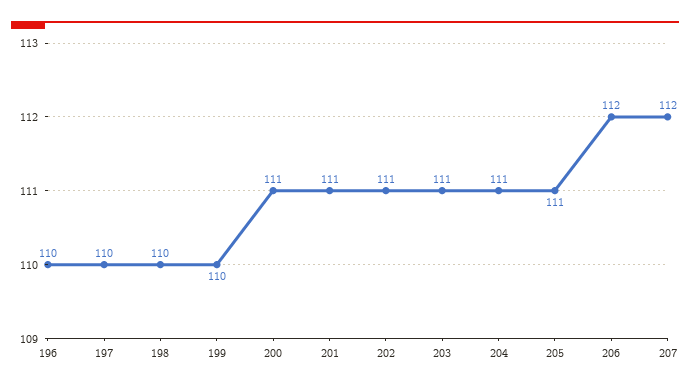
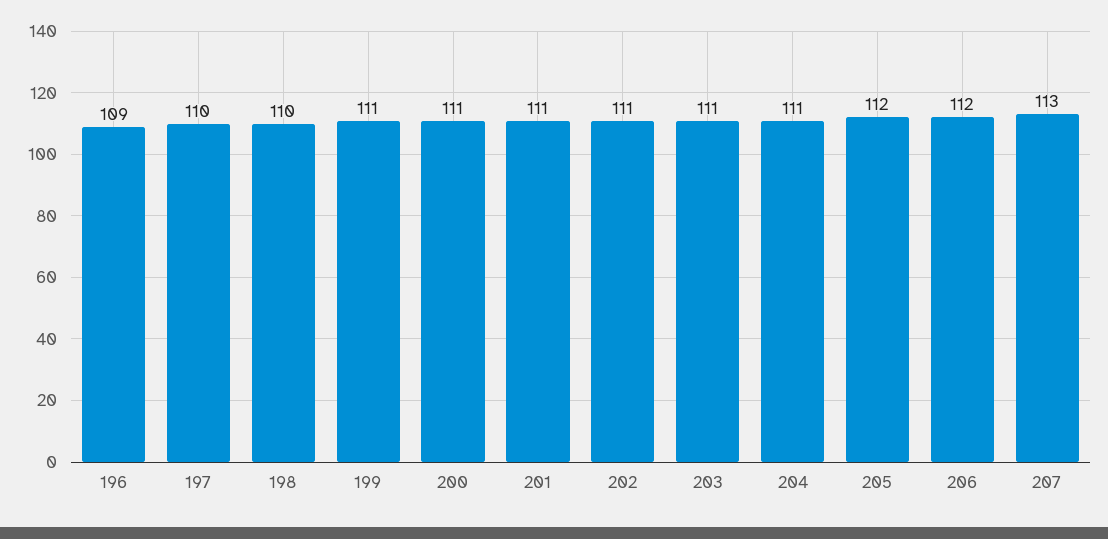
  {
-   "196": 110,
+   "196": 109,
    "197": 110,
    "198": 110,
-   "199": 110,
+   "199": 111,
    "200": 111,
    "201": 111,
    "202": 111,
    "203": 111,
    "204": 111,
-   "205": 111,
+   "205": 112,
    "206": 112,
-   "207": 112
+   "207": 113
  }

